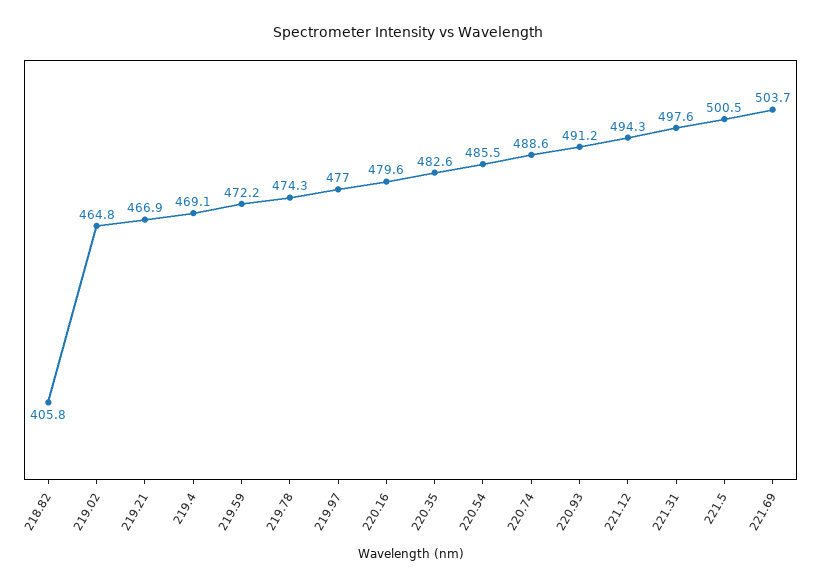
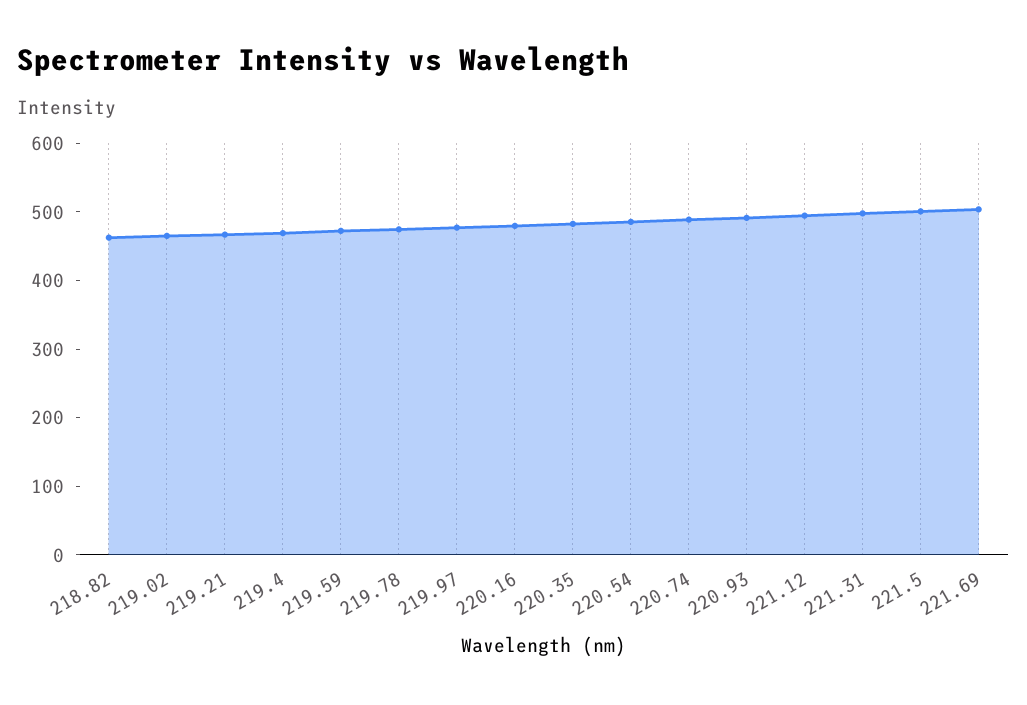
  {
-   "218.82": 405.8,
+   "218.82": 460,
    "219.02": 464.8,
    "219.21": 466.9,
    "219.4": 469.1,
    "219.59": 472.2,
    "219.78": 474.3,
    "219.97": 477,
    "220.16": 479.6,
    "220.35": 482.6,
    "220.54": 485.5,
    "220.74": 488.6,
    "220.93": 491.2,
    "221.12": 494.3,
    "221.31": 497.6,
    "221.5": 500.5,
    "221.69": 503.7
  }

